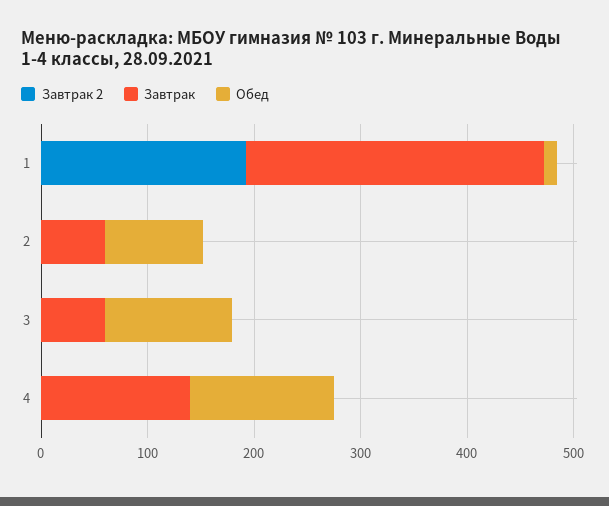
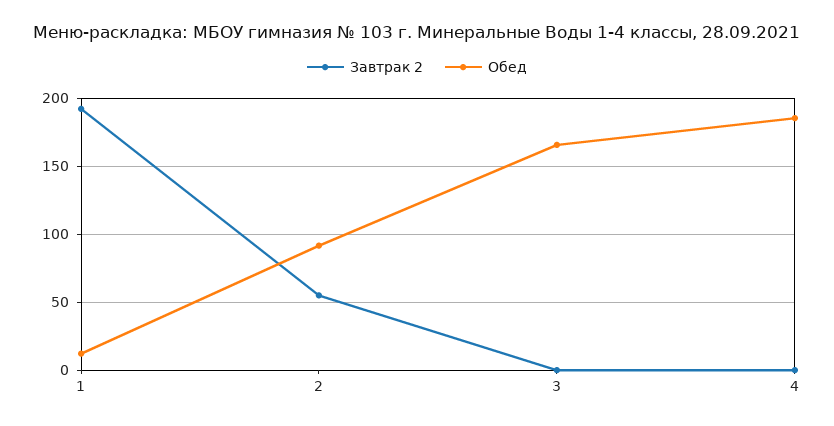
  {
    "Завтрак 2": {
      "1": 190,
-     "2": 0,
+     "2": 55,
      "3": 0,
      "4": 0
    },
-   "Завтрак": {
-     "1": 280,
-     "2": 60,
-     "3": 60,
-     "4": 140
-   },
    "Обед": {
      "1": 10,
      "2": 90,
-     "3": 120,
+     "3": 165,
-     "4": 140
+     "4": 185
    }
  }

